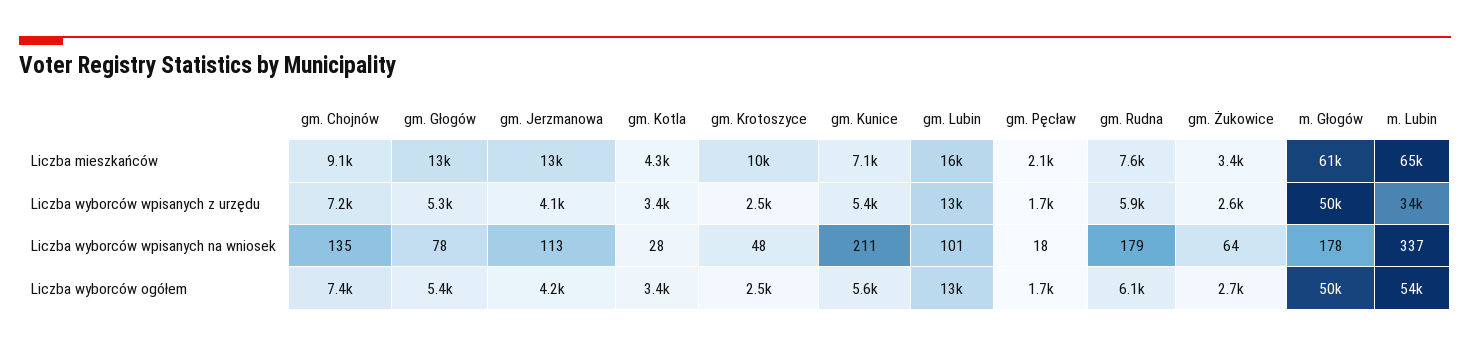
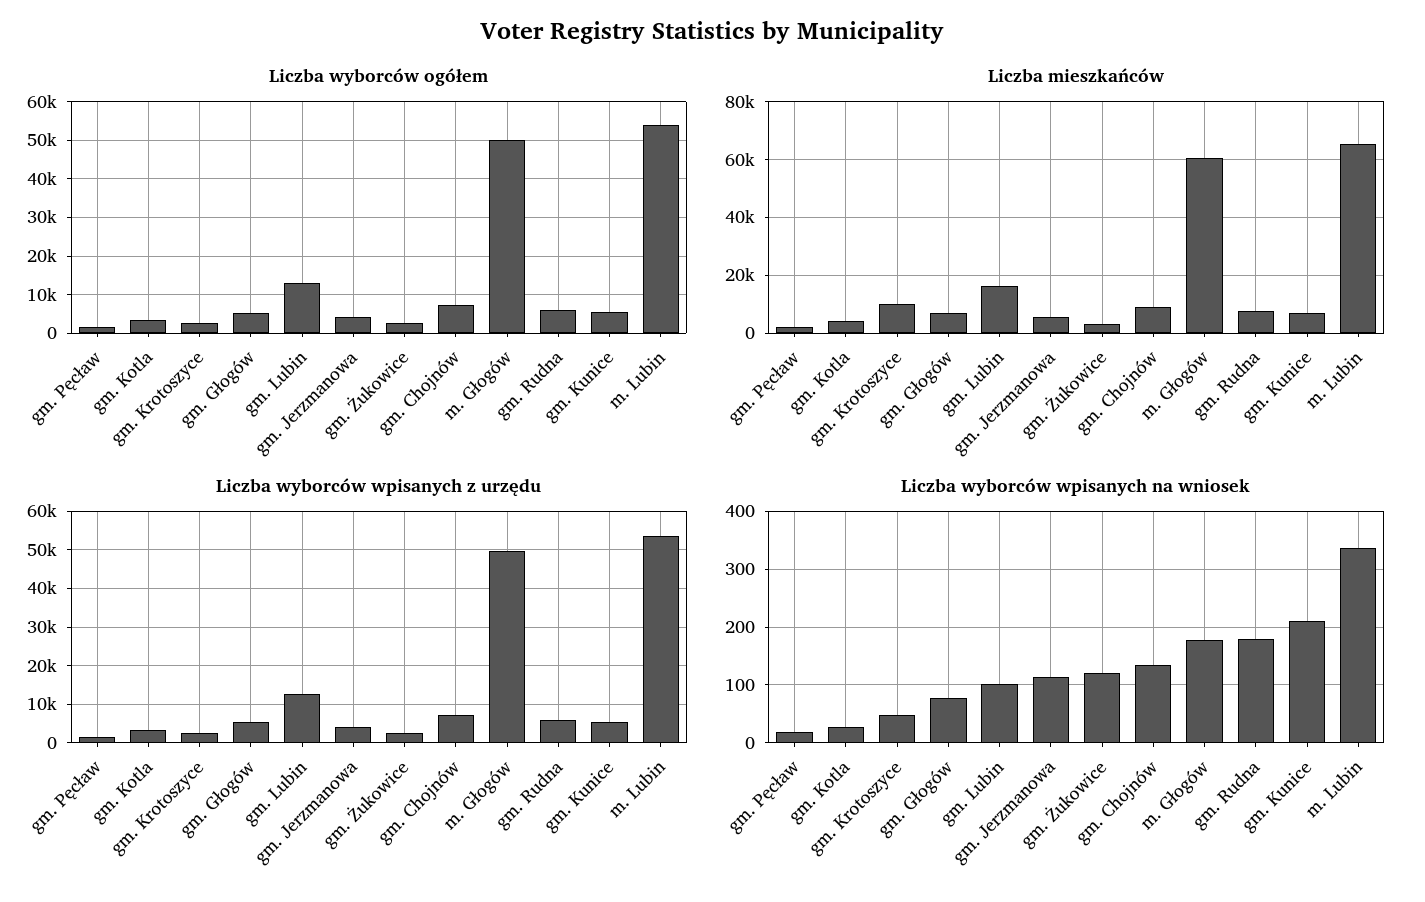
  {
    "Liczba mieszkańców": {
      "gm. Chojnów": 9100,
-     "gm. Głogów": 13000,
+     "gm. Głogów": 7500,
-     "gm. Jerzmanowa": 13000,
+     "gm. Jerzmanowa": 5000,
      "gm. Kotla": 4300,
      "gm. Krotoszyce": 10000,
      "gm. Kunice": 7100,
      "gm. Lubin": 16000,
      "gm. Pęcław": 2100,
      "gm. Rudna": 7600,
      "gm. Żukowice": 3400,
      "m. Głogów": 61000,
      "m. Lubin": 65000
    },
    "Liczba wyborców wpisanych z urzędu": {
      "gm. Chojnów": 7200,
      "gm. Głogów": 5300,
      "gm. Jerzmanowa": 4100,
      "gm. Kotla": 3400,
      "gm. Krotoszyce": 2500,
      "gm. Kunice": 5400,
      "gm. Lubin": 13000,
      "gm. Pęcław": 1700,
      "gm. Rudna": 5900,
      "gm. Żukowice": 2600,
      "m. Głogów": 50000,
-     "m. Lubin": 34000
+     "m. Lubin": 54000
    },
    "Liczba wyborców wpisanych na wniosek": {
      "gm. Chojnów": 135,
      "gm. Głogów": 78,
      "gm. Jerzmanowa": 113,
      "gm. Kotla": 28,
      "gm. Krotoszyce": 48,
      "gm. Kunice": 211,
      "gm. Lubin": 101,
      "gm. Pęcław": 18,
      "gm. Rudna": 179,
-     "gm. Żukowice": 64,
+     "gm. Żukowice": 120,
      "m. Głogów": 178,
      "m. Lubin": 337
    },
    "Liczba wyborców ogółem": {
      "gm. Chojnów": 7400,
      "gm. Głogów": 5400,
      "gm. Jerzmanowa": 4200,
      "gm. Kotla": 3400,
      "gm. Krotoszyce": 2500,
      "gm. Kunice": 5600,
      "gm. Lubin": 13000,
      "gm. Pęcław": 1700,
      "gm. Rudna": 6100,
      "gm. Żukowice": 2700,
      "m. Głogów": 50000,
      "m. Lubin": 54000
    }
  }

